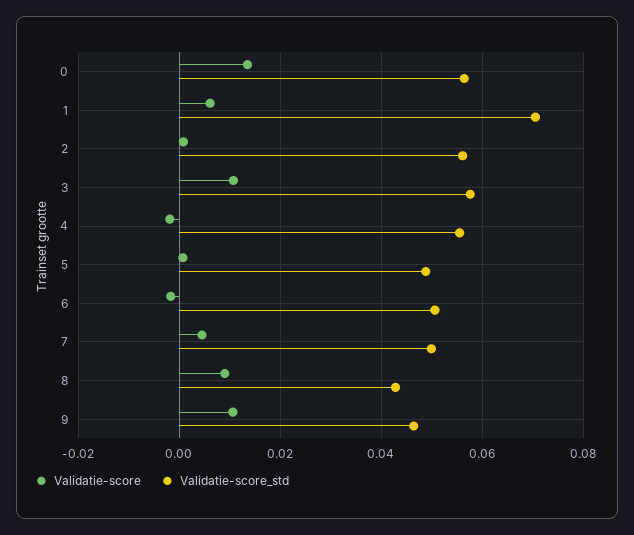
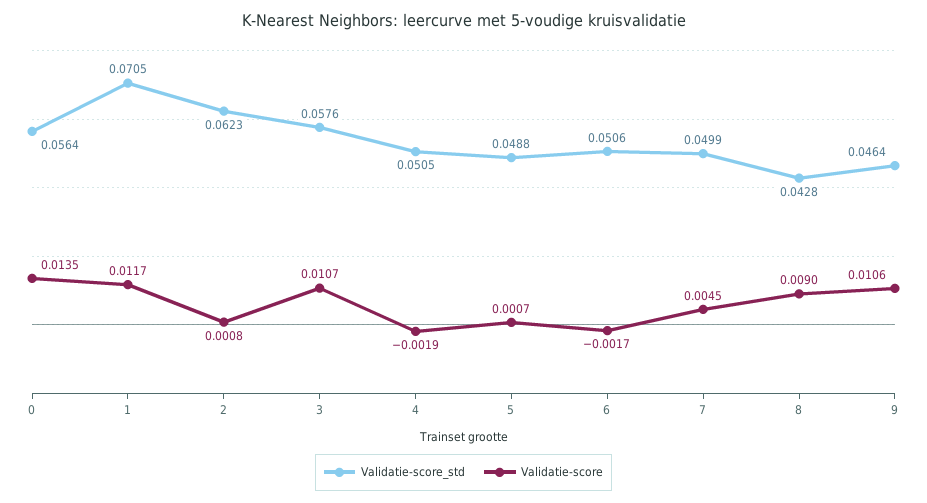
  {
    "Validatie-score": {
      "0": 0.0135,
-     "1": 0.006,
+     "1": 0.0117,
      "2": 0.0008,
      "3": 0.0107,
      "4": -0.0019,
      "5": 0.0007,
      "6": -0.0017,
      "7": 0.0045,
      "8": 0.009,
      "9": 0.0106
    },
    "Validatie-score_std": {
      "0": 0.0564,
      "1": 0.0705,
-     "2": 0.056,
+     "2": 0.0623,
      "3": 0.0576,
-     "4": 0.056,
+     "4": 0.0505,
      "5": 0.0488,
      "6": 0.0506,
      "7": 0.0499,
      "8": 0.0428,
      "9": 0.0464
    }
  }

